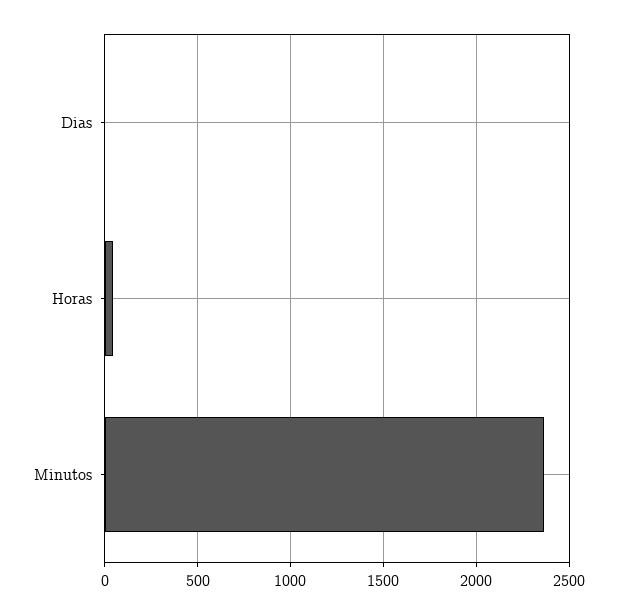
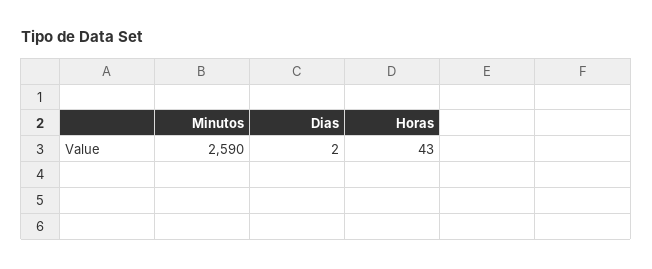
  {
    "Dias": 2,
    "Horas": 43,
-   "Minutos": 2350
+   "Minutos": 2590
  }

